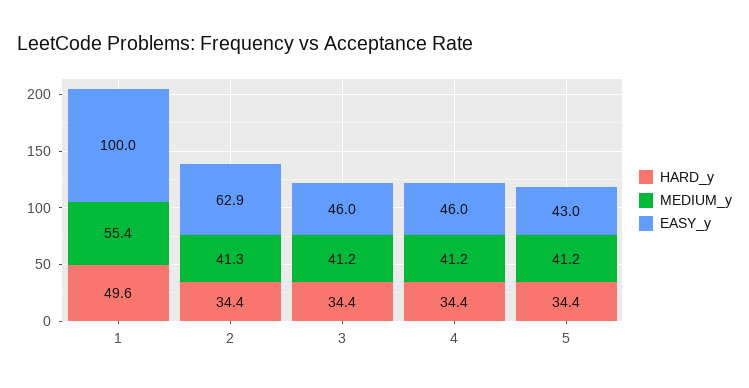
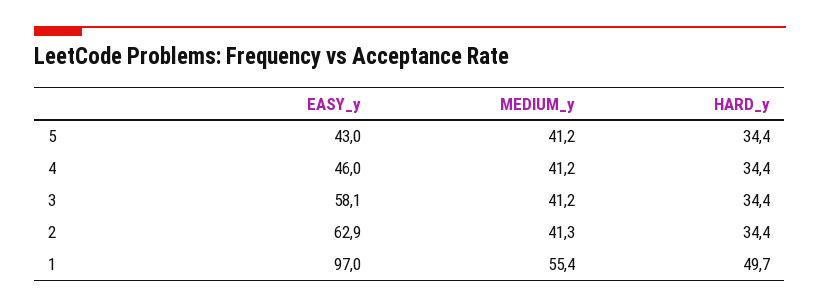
  {
    "HARD_y": {
-     "1": 49.6,
+     "1": 49.7,
      "2": 34.4,
      "3": 34.4,
      "4": 34.4,
      "5": 34.4
    },
    "MEDIUM_y": {
      "1": 55.4,
      "2": 41.3,
      "3": 41.2,
      "4": 41.2,
      "5": 41.2
    },
    "EASY_y": {
-     "1": 100,
+     "1": 97,
      "2": 62.9,
-     "3": 46,
+     "3": 58.1,
      "4": 46,
      "5": 43
    }
  }

